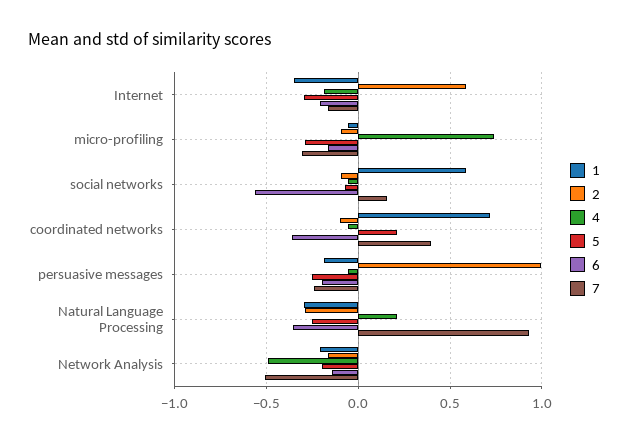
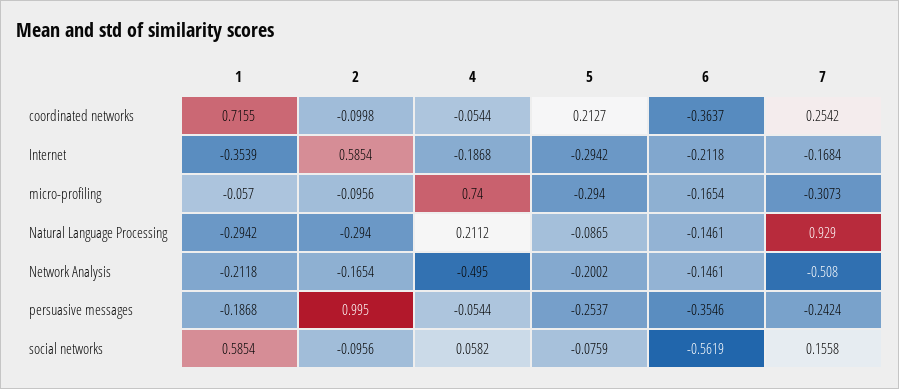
  {
    "1": {
      "Internet": -0.3539,
      "micro-profiling": -0.057,
      "social networks": 0.5854,
      "coordinated networks": 0.7155,
      "persuasive messages": -0.1868,
      "Natural Language Processing": -0.2942,
      "Network Analysis": -0.2118
    },
    "2": {
      "Internet": 0.5854,
      "micro-profiling": -0.0956,
      "social networks": -0.0956,
      "coordinated networks": -0.0998,
      "persuasive messages": 0.995,
      "Natural Language Processing": -0.294,
      "Network Analysis": -0.1654
    },
    "4": {
      "Internet": -0.1868,
      "micro-profiling": 0.74,
-     "social networks": -0.05,
+     "social networks": 0.0582,
      "coordinated networks": -0.0544,
      "persuasive messages": -0.0544,
      "Natural Language Processing": 0.2112,
      "Network Analysis": -0.495
    },
    "5": {
      "Internet": -0.2942,
      "micro-profiling": -0.294,
      "social networks": -0.0759,
      "coordinated networks": 0.2127,
      "persuasive messages": -0.2537,
-     "Natural Language Processing": -0.25,
+     "Natural Language Processing": -0.0865,
      "Network Analysis": -0.2002
    },
    "6": {
      "Internet": -0.2118,
      "micro-profiling": -0.1654,
      "social networks": -0.5619,
      "coordinated networks": -0.3637,
-     "persuasive messages": -0.2,
+     "persuasive messages": -0.3546,
-     "Natural Language Processing": -0.35,
+     "Natural Language Processing": -0.1461,
      "Network Analysis": -0.1461
    },
    "7": {
      "Internet": -0.1684,
      "micro-profiling": -0.3073,
      "social networks": 0.1558,
-     "coordinated networks": 0.4,
+     "coordinated networks": 0.2542,
      "persuasive messages": -0.2424,
      "Natural Language Processing": 0.929,
      "Network Analysis": -0.508
    }
  }

